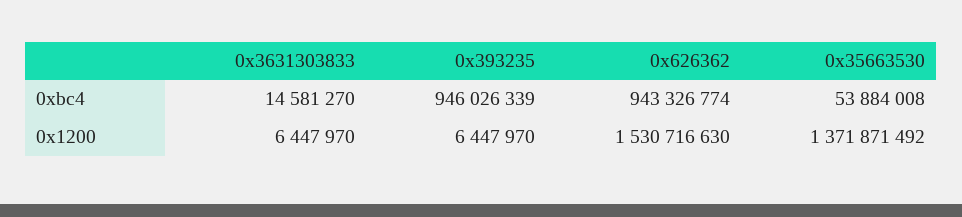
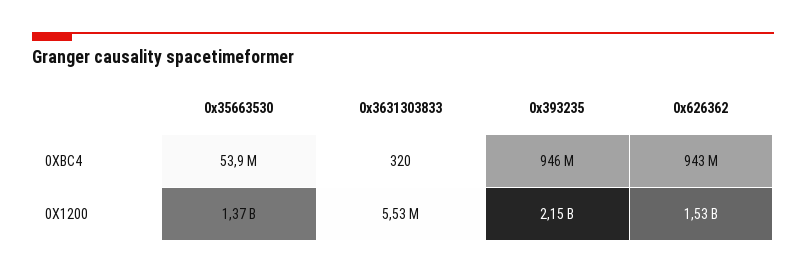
  {
    "0x3631303833": {
-     "0xbc4": 14581270,
+     "0xbc4": 320,
-     "0x1200": 6447970
+     "0x1200": 5530000
    },
    "0x393235": {
      "0xbc4": 946026339,
-     "0x1200": 6447970
+     "0x1200": 2150000000
    },
    "0x626362": {
      "0xbc4": 943326774,
      "0x1200": 1530716630
    },
    "0x35663530": {
      "0xbc4": 53884008,
      "0x1200": 1371871492
    }
  }

